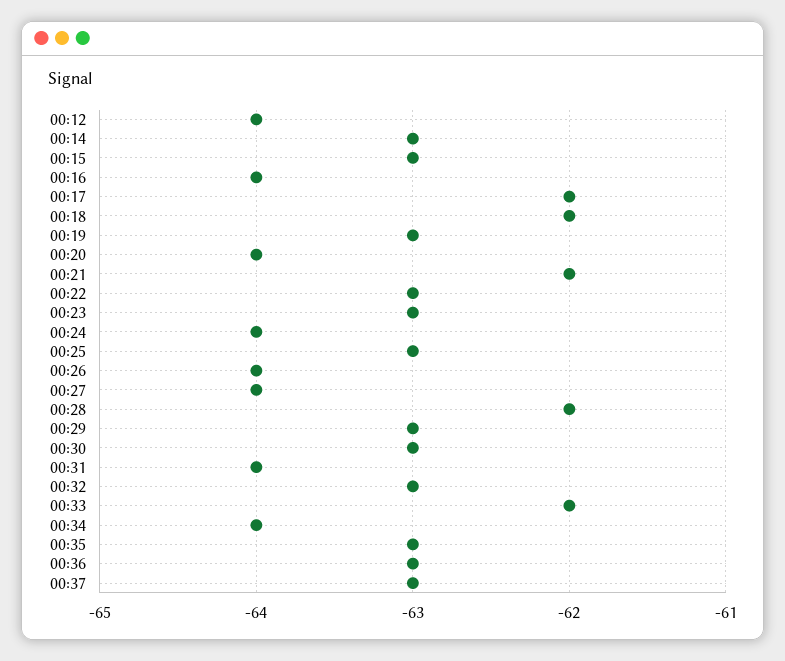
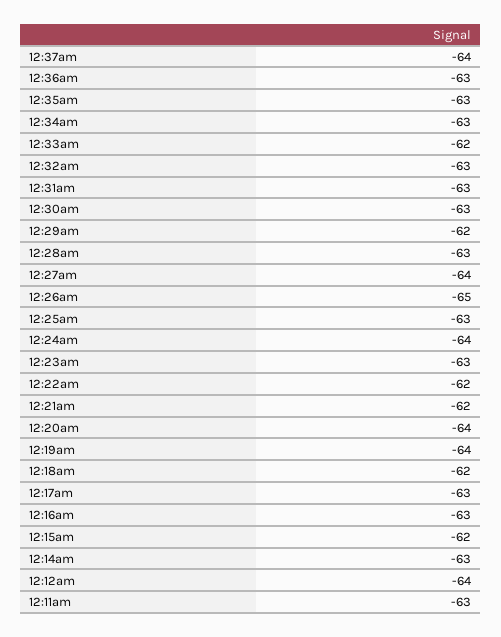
  {
    "00:12": -64,
    "00:14": -63,
-   "00:15": -63,
+   "00:15": -62,
-   "00:16": -64,
+   "00:16": -63,
-   "00:17": -62,
+   "00:17": -63,
    "00:18": -62,
-   "00:19": -63,
+   "00:19": -64,
    "00:20": -64,
    "00:21": -62,
-   "00:22": -63,
+   "00:22": -62,
    "00:23": -63,
    "00:24": -64,
    "00:25": -63,
-   "00:26": -64,
+   "00:26": -65,
    "00:27": -64,
-   "00:28": -62,
+   "00:28": -63,
-   "00:29": -63,
+   "00:29": -62,
    "00:30": -63,
-   "00:31": -64,
+   "00:31": -63,
    "00:32": -63,
    "00:33": -62,
-   "00:34": -64,
+   "00:34": -63,
    "00:35": -63,
    "00:36": -63,
-   "00:37": -63
+   "00:37": -64,
+   "12:11am": -63
  }

